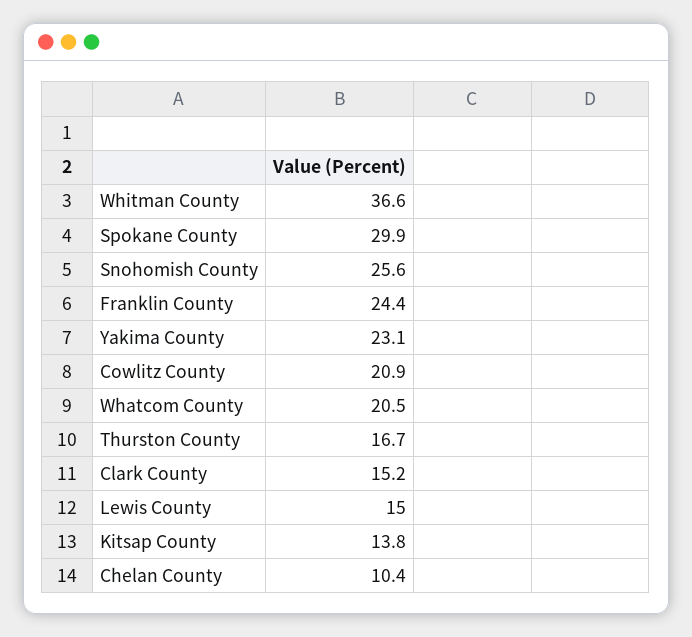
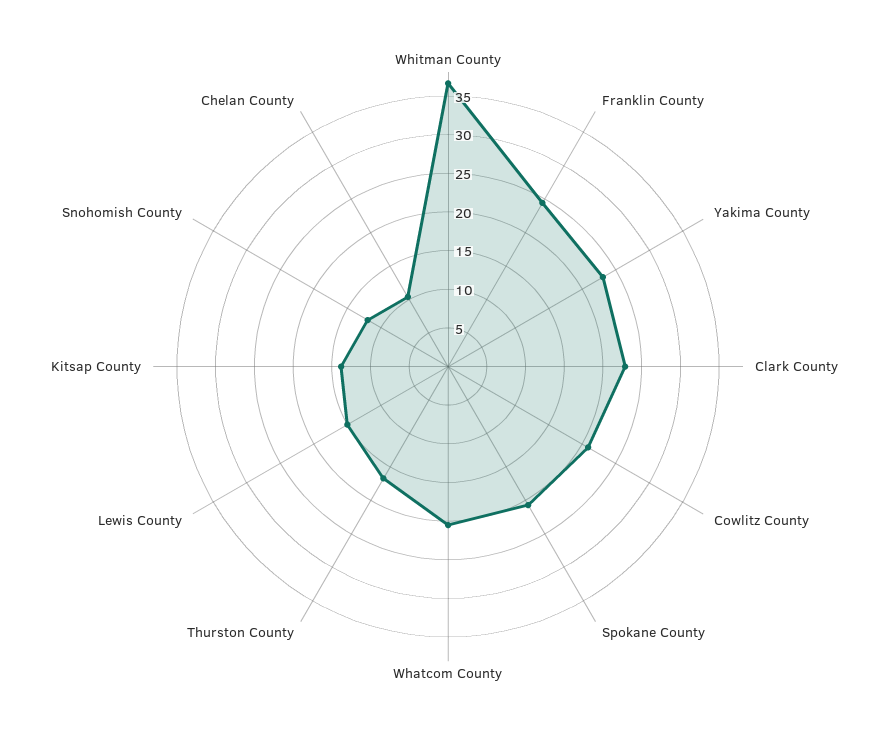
  {
    "Whitman County": 36.6,
-   "Spokane County": 29.9,
+   "Spokane County": 20,
-   "Snohomish County": 25.6,
+   "Snohomish County": 12.5,
    "Franklin County": 24.4,
    "Yakima County": 23.1,
    "Cowlitz County": 20.9,
    "Whatcom County": 20.5,
    "Thurston County": 16.7,
-   "Clark County": 15.2,
+   "Clark County": 22.5,
    "Lewis County": 15,
    "Kitsap County": 13.8,
    "Chelan County": 10.4
  }

